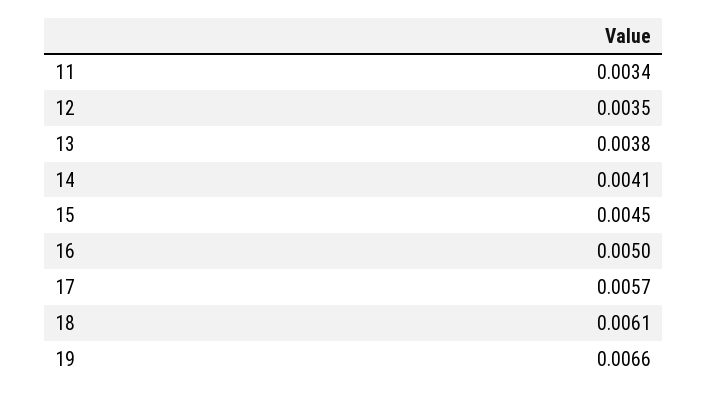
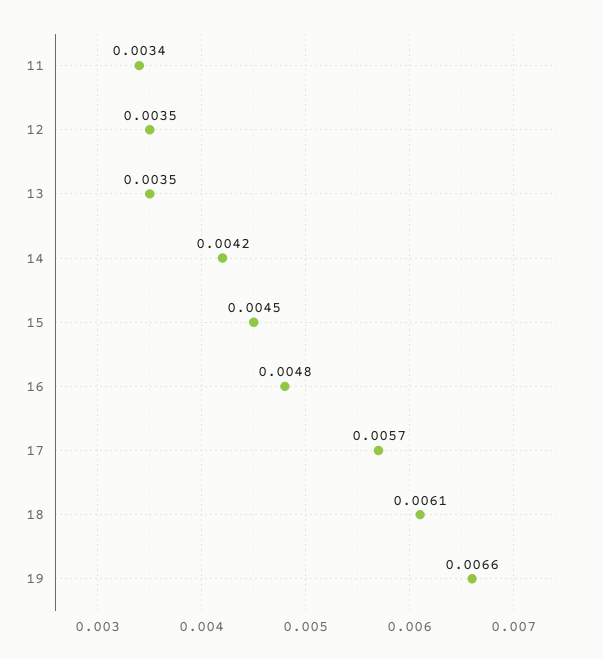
  {
    "11": 0.0034,
    "12": 0.0035,
-   "13": 0.0038,
+   "13": 0.0035,
-   "14": 0.0041,
+   "14": 0.0042,
    "15": 0.0045,
-   "16": 0.005,
+   "16": 0.0048,
    "17": 0.0057,
    "18": 0.0061,
    "19": 0.0066
  }

